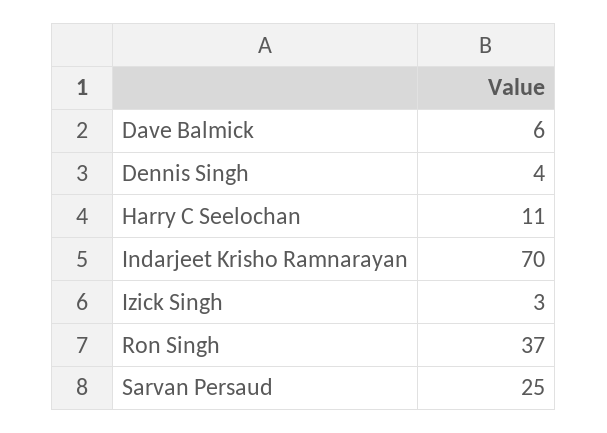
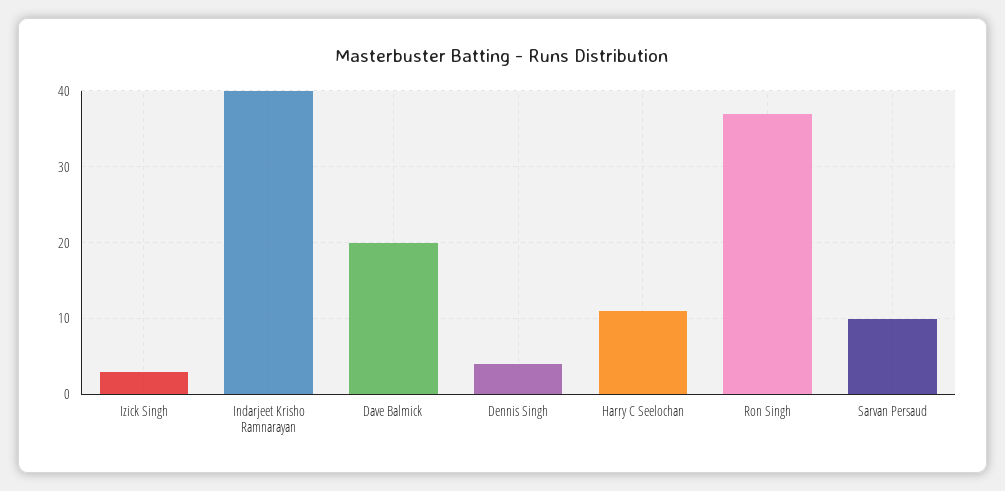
  {
-   "Dave Balmick": 6,
+   "Dave Balmick": 20,
    "Dennis Singh": 4,
    "Harry C Seelochan": 11,
-   "Indarjeet Krisho Ramnarayan": 70,
+   "Indarjeet Krisho Ramnarayan": 40,
    "Izick Singh": 3,
    "Ron Singh": 37,
-   "Sarvan Persaud": 25
+   "Sarvan Persaud": 10
  }

